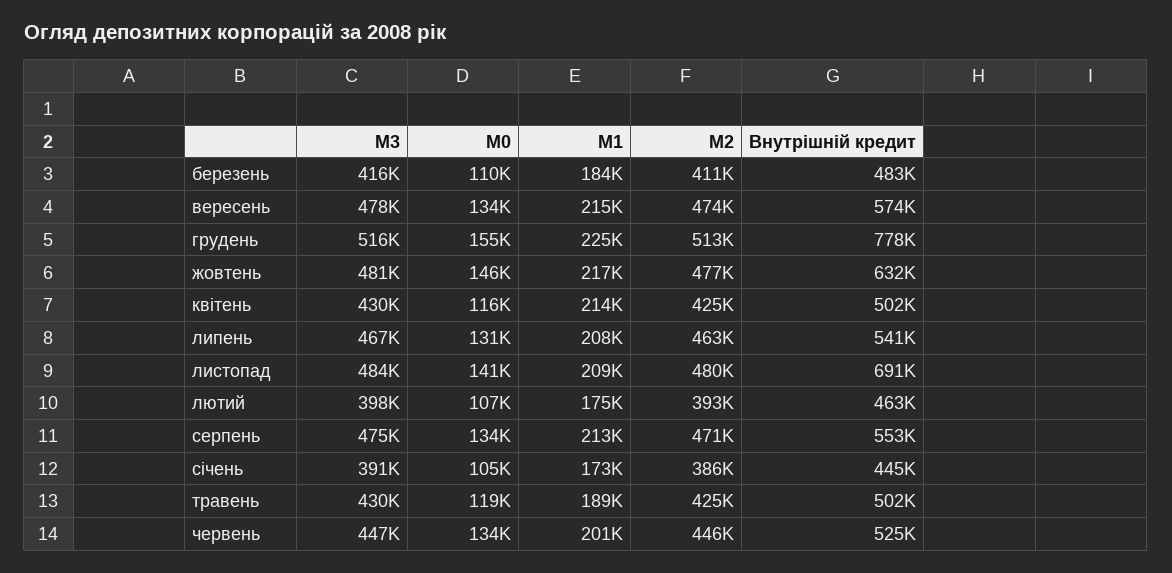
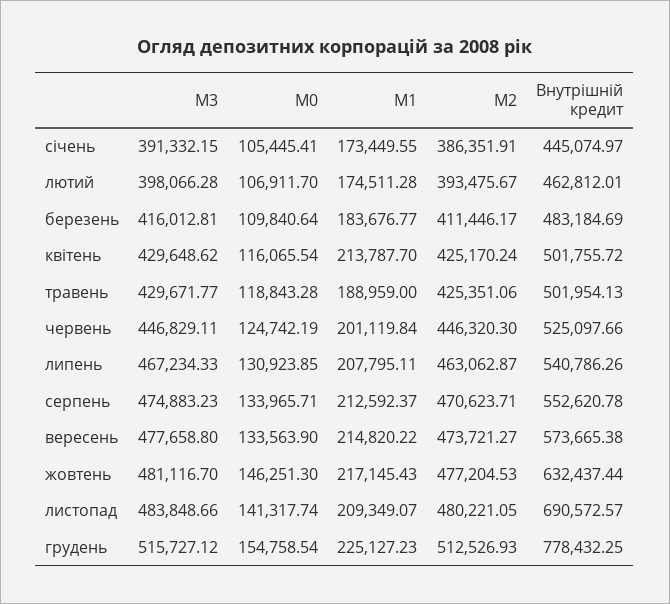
  {
    "М3": {
      "березень": 416012.81,
      "вересень": 477658.8,
      "грудень": 515727.12,
      "жовтень": 481116.7,
      "квітень": 429648.62,
      "липень": 467234.33,
      "листопад": 483848.66,
      "лютий": 398066.28,
      "серпень": 474883.23,
      "січень": 391332.15,
      "травень": 429671.77,
      "червень": 446829.11
    },
    "М0": {
      "березень": 109840.64,
      "вересень": 133563.9,
      "грудень": 154758.54,
      "жовтень": 146251.3,
      "квітень": 116065.54,
      "липень": 130923.85,
      "листопад": 141317.74,
      "лютий": 106911.7,
      "серпень": 133965.71,
      "січень": 105445.41,
      "травень": 118843.28,
-     "червень": 134000
+     "червень": 124742.19
    },
    "М1": {
      "березень": 183676.77,
      "вересень": 214820.22,
      "грудень": 225127.23,
      "жовтень": 217145.43,
      "квітень": 213787.7,
      "липень": 207795.11,
      "листопад": 209349.07,
      "лютий": 174511.28,
      "серпень": 212592.37,
      "січень": 173449.55,
      "травень": 188959,
      "червень": 201119.84
    },
    "М2": {
      "березень": 411446.17,
      "вересень": 473721.27,
      "грудень": 512526.93,
      "жовтень": 477204.53,
      "квітень": 425170.24,
      "липень": 463062.87,
      "листопад": 480221.05,
      "лютий": 393475.67,
      "серпень": 470623.71,
      "січень": 386351.91,
      "травень": 425351.06,
      "червень": 446320.3
    },
    "Внутрішній кредит": {
      "березень": 483184.69,
      "вересень": 573665.38,
      "грудень": 778432.25,
      "жовтень": 632437.44,
      "квітень": 501755.72,
      "липень": 540786.26,
      "листопад": 690572.57,
      "лютий": 462812.01,
      "серпень": 552620.78,
      "січень": 445074.97,
      "травень": 501954.13,
      "червень": 525097.66
    }
  }

